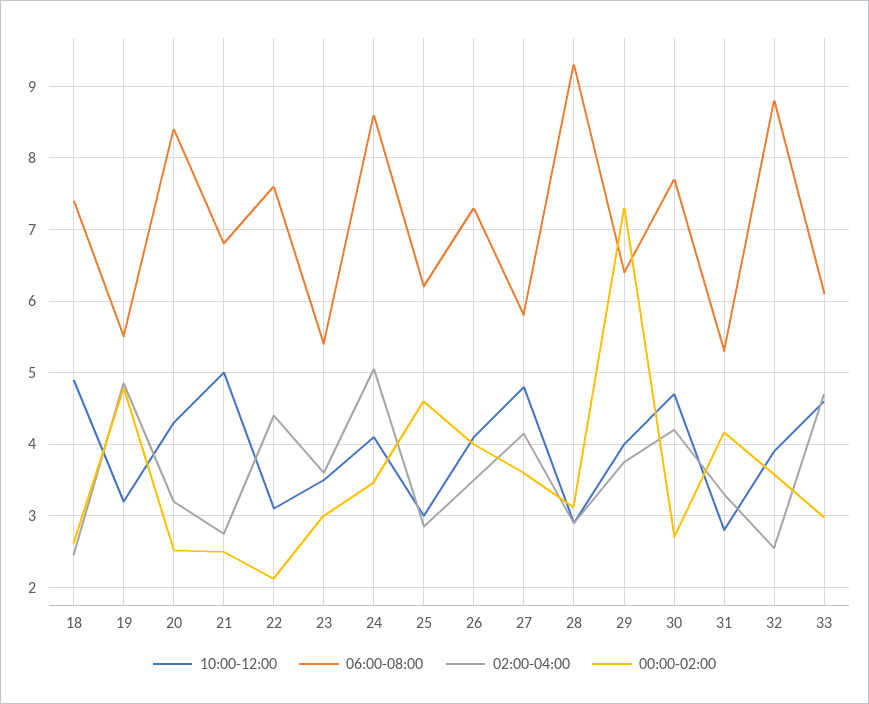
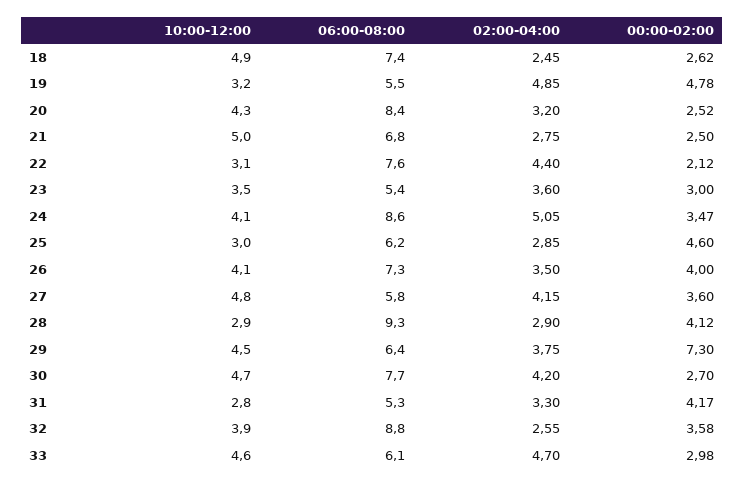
  {
    "10:00-12:00": {
      "18": 4.9,
      "19": 3.2,
      "20": 4.3,
      "21": 5,
      "22": 3.1,
      "23": 3.5,
      "24": 4.1,
      "25": 3,
      "26": 4.1,
      "27": 4.8,
      "28": 2.9,
-     "29": 4,
+     "29": 4.5,
      "30": 4.7,
      "31": 2.8,
      "32": 3.9,
      "33": 4.6
    },
    "06:00-08:00": {
      "18": 7.4,
      "19": 5.5,
      "20": 8.4,
      "21": 6.8,
      "22": 7.6,
      "23": 5.4,
      "24": 8.6,
      "25": 6.2,
      "26": 7.3,
      "27": 5.8,
      "28": 9.3,
      "29": 6.4,
      "30": 7.7,
      "31": 5.3,
      "32": 8.8,
      "33": 6.1
    },
    "02:00-04:00": {
      "18": 2.45,
      "19": 4.85,
      "20": 3.2,
      "21": 2.75,
      "22": 4.4,
      "23": 3.6,
      "24": 5.05,
      "25": 2.85,
      "26": 3.5,
      "27": 4.15,
      "28": 2.9,
      "29": 3.75,
      "30": 4.2,
      "31": 3.3,
      "32": 2.55,
      "33": 4.7
    },
    "00:00-02:00": {
      "18": 2.62,
      "19": 4.78,
      "20": 2.52,
      "21": 2.5,
      "22": 2.12,
      "23": 3,
      "24": 3.47,
      "25": 4.6,
      "26": 4,
      "27": 3.6,
-     "28": 3.1,
+     "28": 4.12,
      "29": 7.3,
      "30": 2.7,
      "31": 4.17,
      "32": 3.58,
      "33": 2.98
    }
  }

